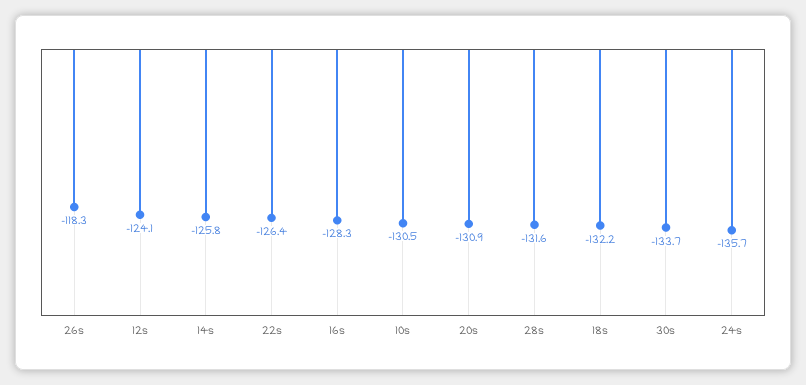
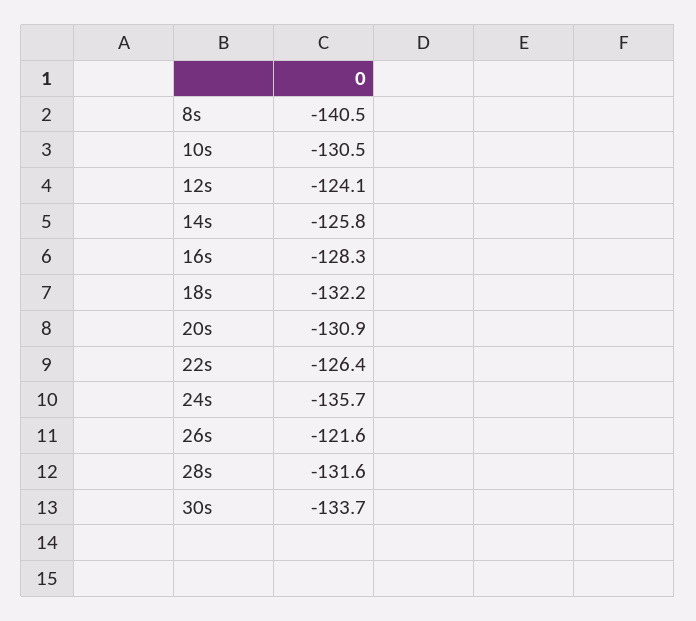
  {
-   "26s": -118.3,
+   "26s": -121.6,
    "12s": -124.1,
    "14s": -125.8,
    "22s": -126.4,
    "16s": -128.3,
    "10s": -130.5,
    "20s": -130.9,
    "28s": -131.6,
    "18s": -132.2,
    "30s": -133.7,
-   "24s": -135.7
+   "24s": -135.7,
+   "8s": -140.5
  }

